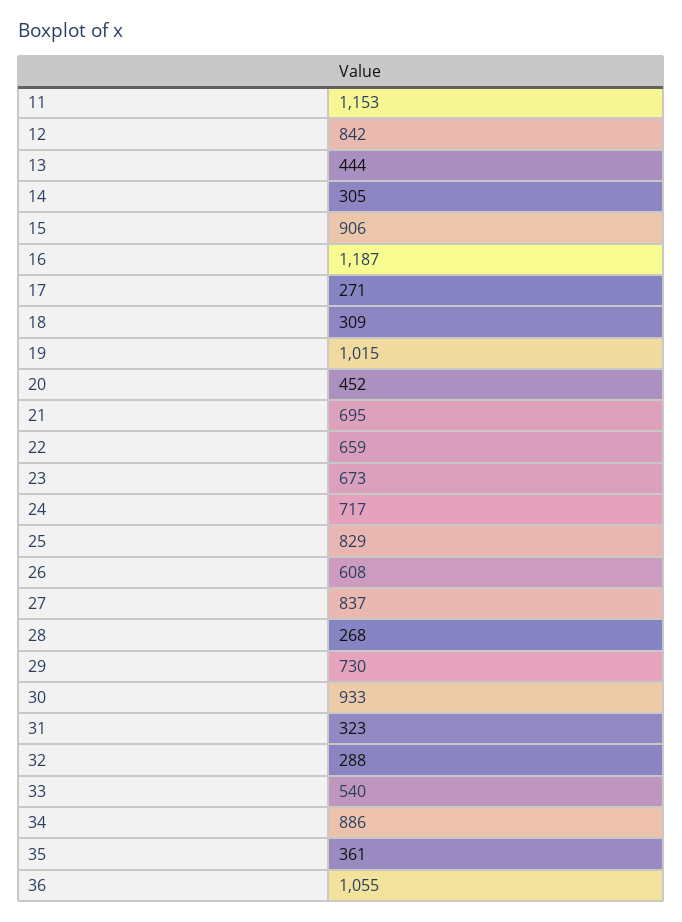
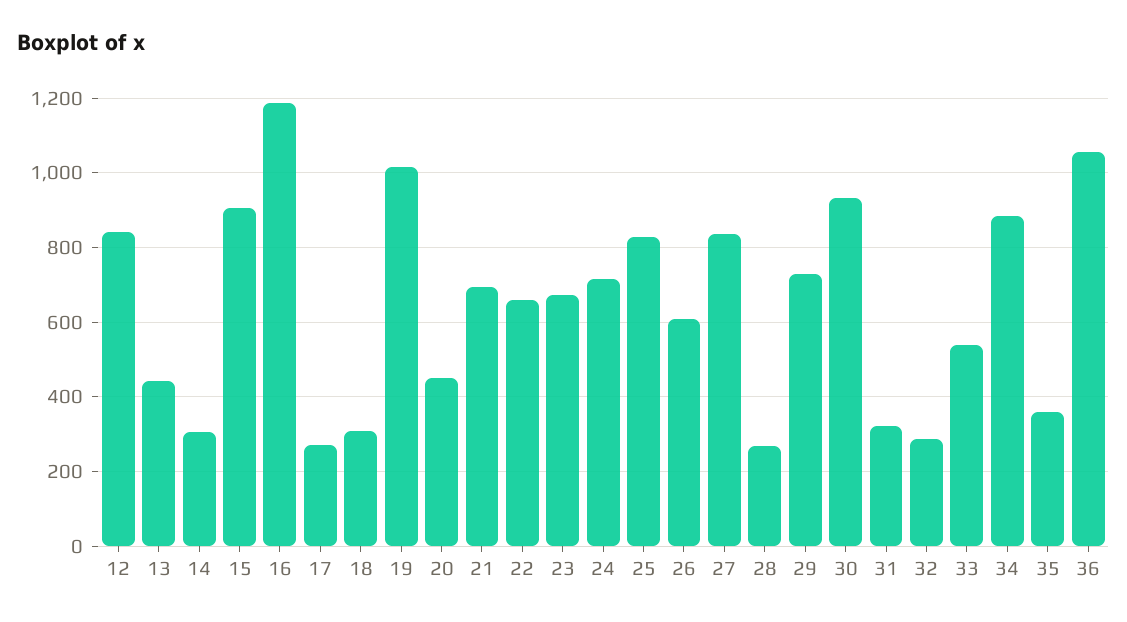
  {
-   "11": 1153,
    "12": 842,
    "13": 444,
    "14": 305,
    "15": 906,
    "16": 1187,
    "17": 271,
    "18": 309,
    "19": 1015,
    "20": 452,
    "21": 695,
    "22": 659,
    "23": 673,
    "24": 717,
    "25": 829,
    "26": 608,
    "27": 837,
    "28": 268,
    "29": 730,
    "30": 933,
    "31": 323,
    "32": 288,
    "33": 540,
    "34": 886,
    "35": 361,
    "36": 1055
  }

